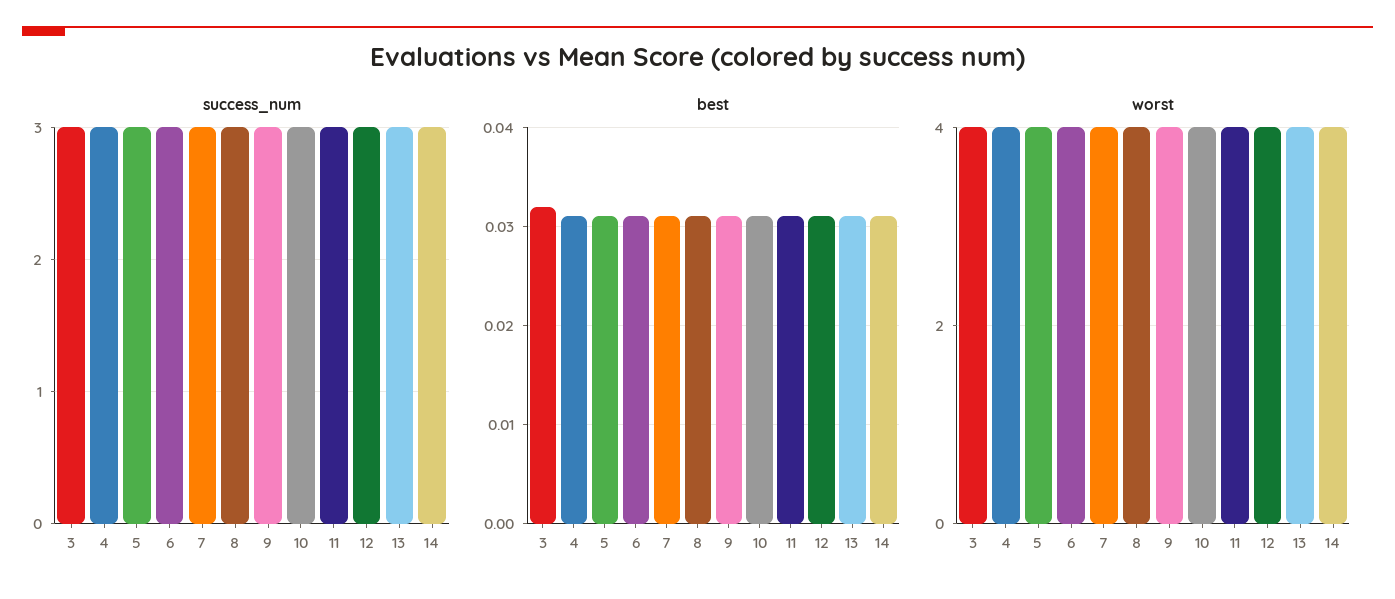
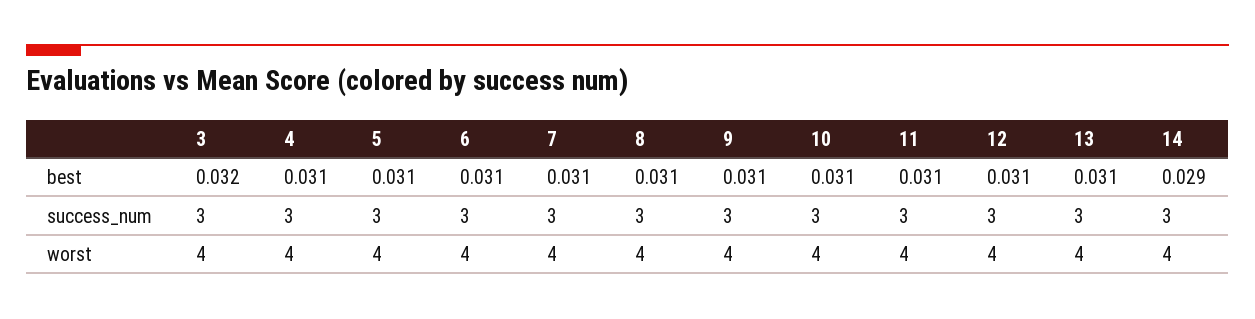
  {
    "success_num": {
      "3": 3,
      "4": 3,
      "5": 3,
      "6": 3,
      "7": 3,
      "8": 3,
      "9": 3,
      "10": 3,
      "11": 3,
      "12": 3,
      "13": 3,
      "14": 3
    },
    "best": {
      "3": 0.032,
      "4": 0.031,
      "5": 0.031,
      "6": 0.031,
      "7": 0.031,
      "8": 0.031,
      "9": 0.031,
      "10": 0.031,
      "11": 0.031,
      "12": 0.031,
      "13": 0.031,
-     "14": 0.031
+     "14": 0.029
    },
    "worst": {
      "3": 4,
      "4": 4,
      "5": 4,
      "6": 4,
      "7": 4,
      "8": 4,
      "9": 4,
      "10": 4,
      "11": 4,
      "12": 4,
      "13": 4,
      "14": 4
    }
  }

